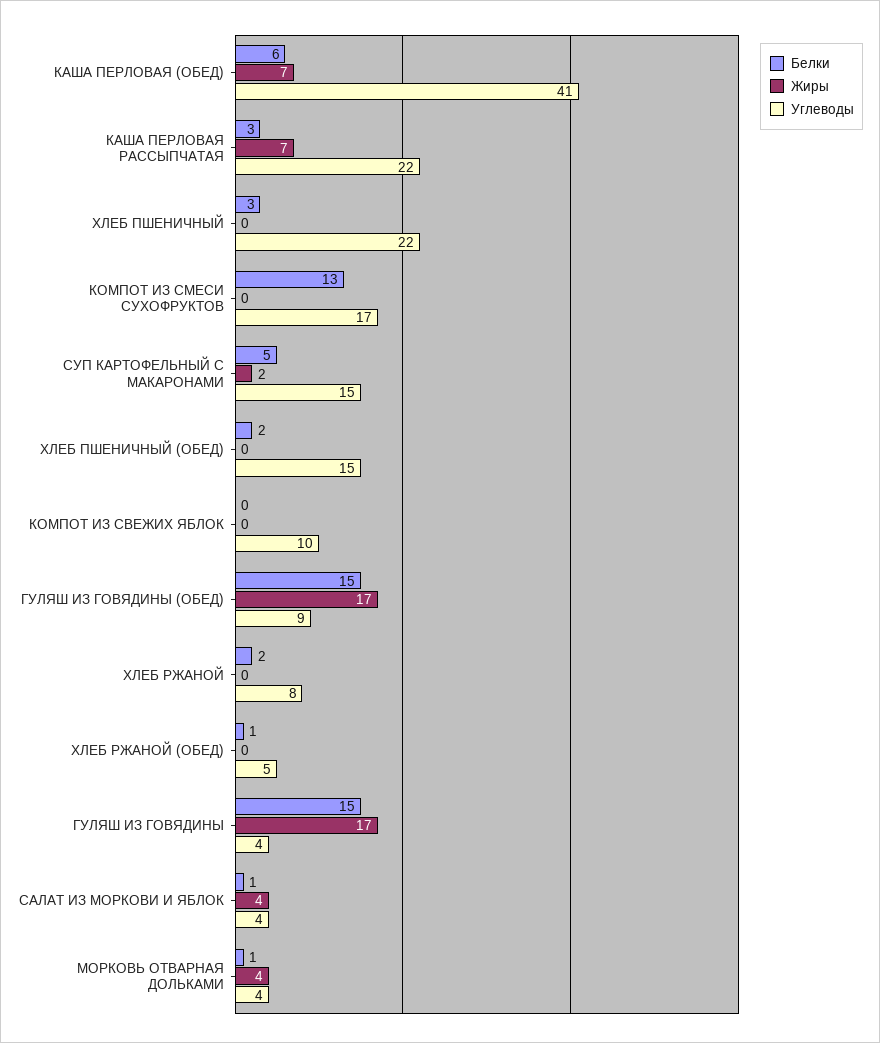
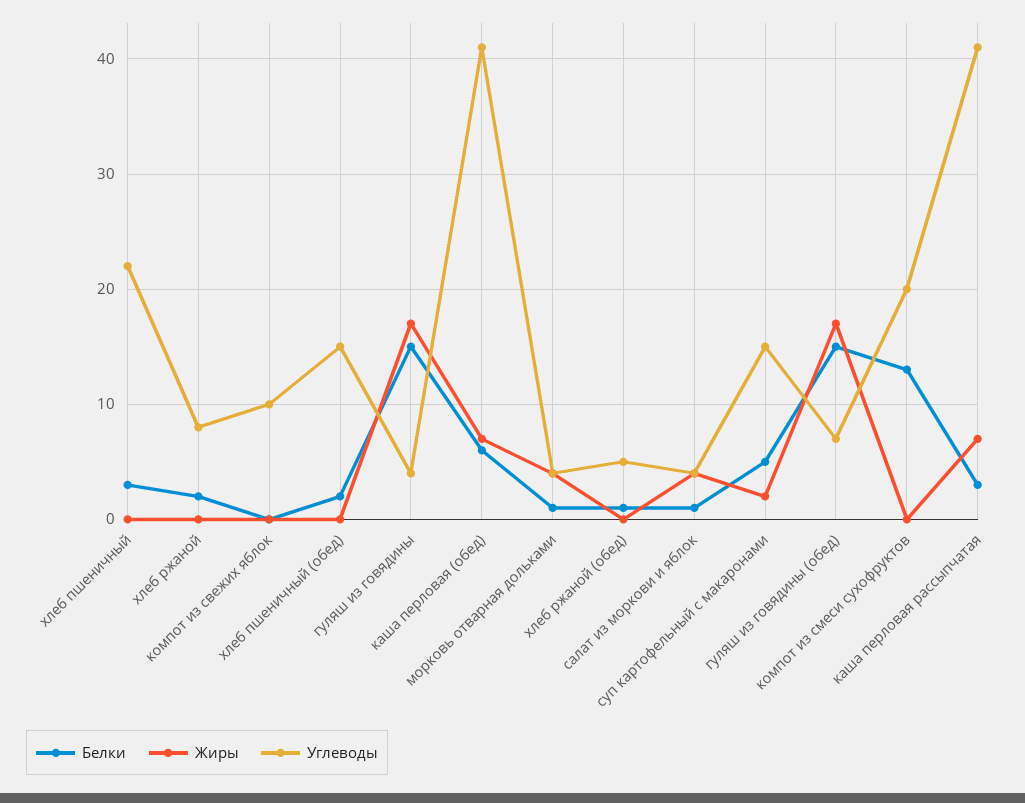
  {
    "Белки": {
      "КАША ПЕРЛОВАЯ (ОБЕД)": 6,
      "КАША ПЕРЛОВАЯ РАССЫПЧАТАЯ": 3,
      "ХЛЕБ ПШЕНИЧНЫЙ": 3,
      "КОМПОТ ИЗ СМЕСИ СУХОФРУКТОВ": 13,
      "СУП КАРТОФЕЛЬНЫЙ С МАКАРОНАМИ": 5,
      "ХЛЕБ ПШЕНИЧНЫЙ (ОБЕД)": 2,
      "КОМПОТ ИЗ СВЕЖИХ ЯБЛОК": 0,
      "ГУЛЯШ ИЗ ГОВЯДИНЫ (ОБЕД)": 15,
      "ХЛЕБ РЖАНОЙ": 2,
      "ХЛЕБ РЖАНОЙ (ОБЕД)": 1,
      "ГУЛЯШ ИЗ ГОВЯДИНЫ": 15,
      "САЛАТ ИЗ МОРКОВИ И ЯБЛОК": 1,
      "МОРКОВЬ ОТВАРНАЯ ДОЛЬКАМИ": 1
    },
    "Жиры": {
      "КАША ПЕРЛОВАЯ (ОБЕД)": 7,
      "КАША ПЕРЛОВАЯ РАССЫПЧАТАЯ": 7,
      "ХЛЕБ ПШЕНИЧНЫЙ": 0,
      "КОМПОТ ИЗ СМЕСИ СУХОФРУКТОВ": 0,
      "СУП КАРТОФЕЛЬНЫЙ С МАКАРОНАМИ": 2,
      "ХЛЕБ ПШЕНИЧНЫЙ (ОБЕД)": 0,
      "КОМПОТ ИЗ СВЕЖИХ ЯБЛОК": 0,
      "ГУЛЯШ ИЗ ГОВЯДИНЫ (ОБЕД)": 17,
      "ХЛЕБ РЖАНОЙ": 0,
      "ХЛЕБ РЖАНОЙ (ОБЕД)": 0,
      "ГУЛЯШ ИЗ ГОВЯДИНЫ": 17,
      "САЛАТ ИЗ МОРКОВИ И ЯБЛОК": 4,
      "МОРКОВЬ ОТВАРНАЯ ДОЛЬКАМИ": 4
    },
    "Углеводы": {
      "КАША ПЕРЛОВАЯ (ОБЕД)": 41,
-     "КАША ПЕРЛОВАЯ РАССЫПЧАТАЯ": 22,
+     "КАША ПЕРЛОВАЯ РАССЫПЧАТАЯ": 41,
      "ХЛЕБ ПШЕНИЧНЫЙ": 22,
-     "КОМПОТ ИЗ СМЕСИ СУХОФРУКТОВ": 17,
+     "КОМПОТ ИЗ СМЕСИ СУХОФРУКТОВ": 20,
      "СУП КАРТОФЕЛЬНЫЙ С МАКАРОНАМИ": 15,
      "ХЛЕБ ПШЕНИЧНЫЙ (ОБЕД)": 15,
      "КОМПОТ ИЗ СВЕЖИХ ЯБЛОК": 10,
-     "ГУЛЯШ ИЗ ГОВЯДИНЫ (ОБЕД)": 9,
+     "ГУЛЯШ ИЗ ГОВЯДИНЫ (ОБЕД)": 7,
      "ХЛЕБ РЖАНОЙ": 8,
      "ХЛЕБ РЖАНОЙ (ОБЕД)": 5,
      "ГУЛЯШ ИЗ ГОВЯДИНЫ": 4,
      "САЛАТ ИЗ МОРКОВИ И ЯБЛОК": 4,
      "МОРКОВЬ ОТВАРНАЯ ДОЛЬКАМИ": 4
    }
  }

